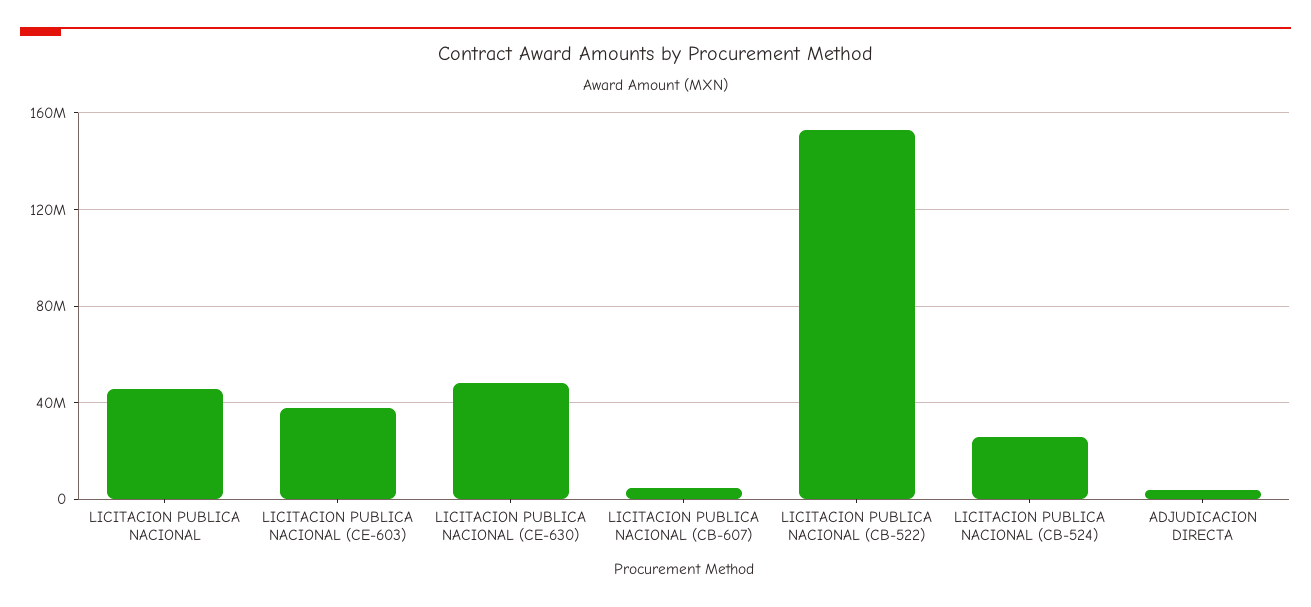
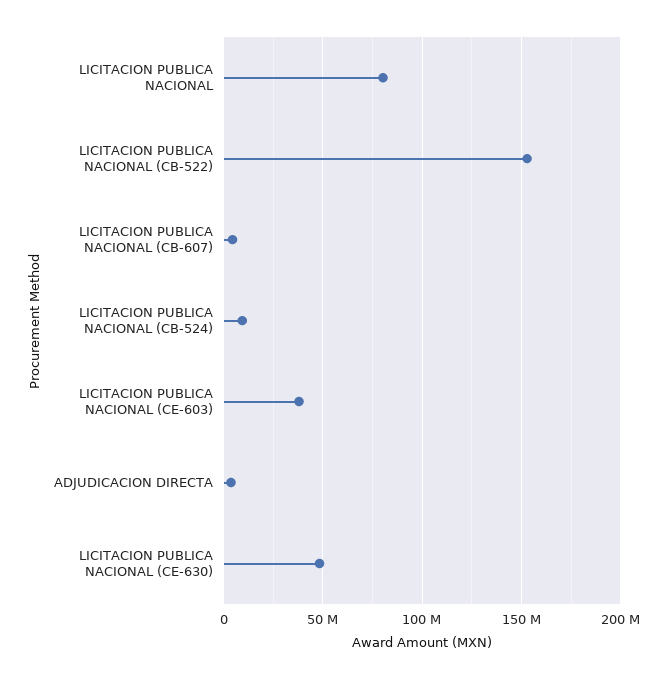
  {
-   "LICITACION PUBLICA NACIONAL": 45000000,
+   "LICITACION PUBLICA NACIONAL": 80000000,
    "LICITACION PUBLICA NACIONAL (CE-603)": 40000000,
    "LICITACION PUBLICA NACIONAL (CE-630)": 50000000,
    "LICITACION PUBLICA NACIONAL (CB-607)": 5000000,
    "LICITACION PUBLICA NACIONAL (CB-522)": 155000000,
-   "LICITACION PUBLICA NACIONAL (CB-524)": 25000000,
+   "LICITACION PUBLICA NACIONAL (CB-524)": 10000000,
    "ADJUDICACION DIRECTA": 5000000
  }

